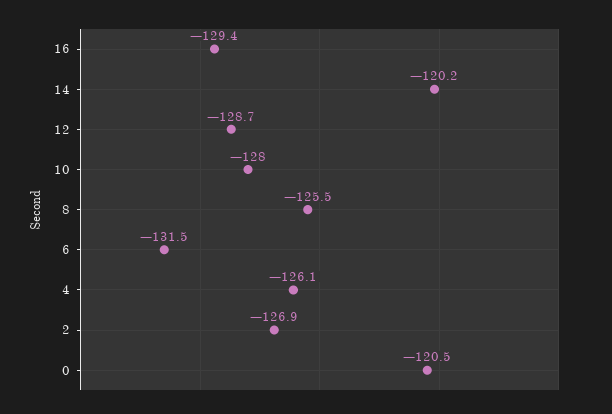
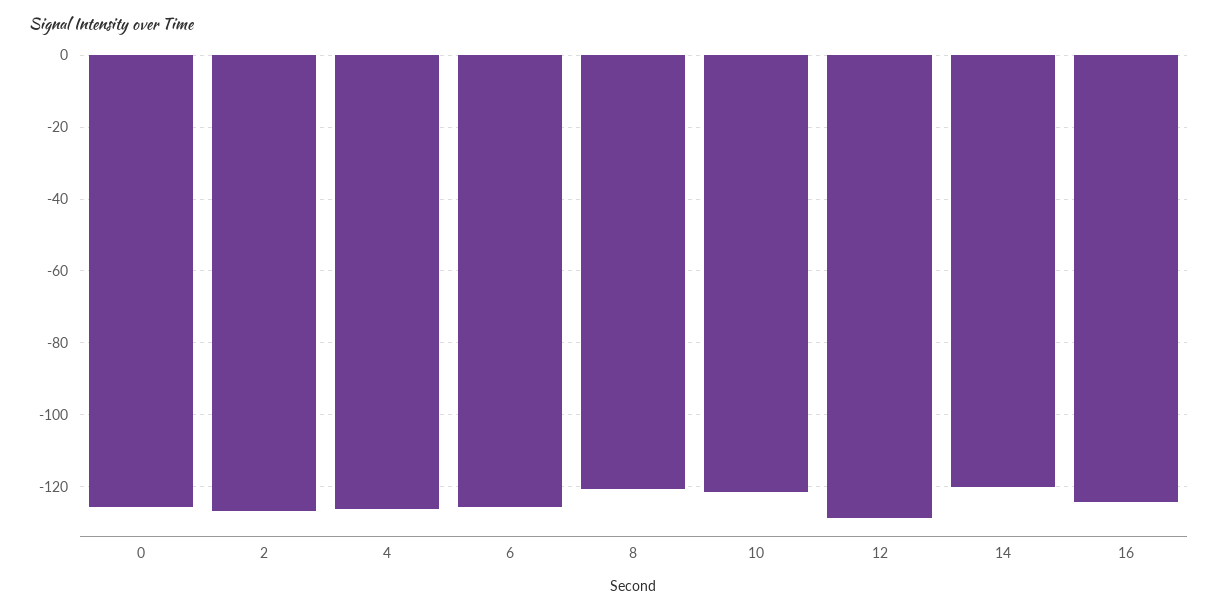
  {
-   "16": -129.4,
+   "16": -124,
    "14": -120.2,
    "12": -128.7,
-   "10": -128,
+   "10": -122,
-   "8": -125.5,
+   "8": -120,
-   "6": -131.5,
+   "6": -126,
    "4": -126.1,
    "2": -126.9,
-   "0": -120.5
+   "0": -126
  }

